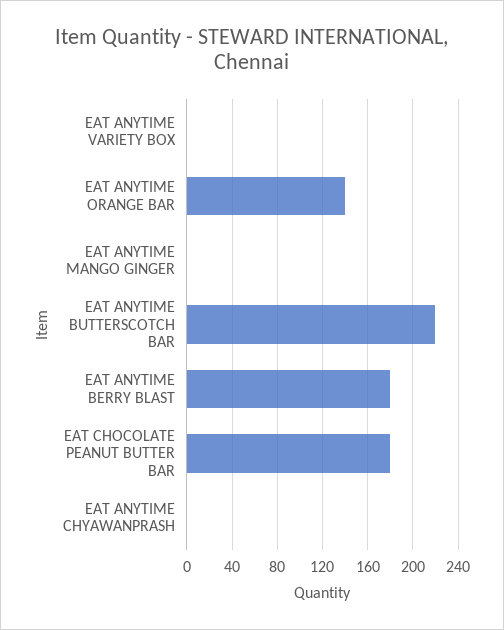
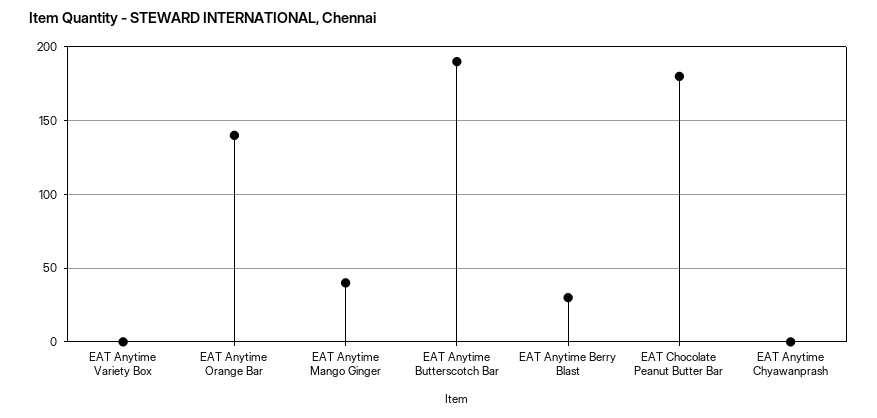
  {
    "EAT ANYTIME VARIETY BOX": 0,
    "EAT ANYTIME ORANGE BAR": 140,
-   "EAT ANYTIME MANGO GINGER": 0,
+   "EAT ANYTIME MANGO GINGER": 40,
-   "EAT ANYTIME BUTTERSCOTCH BAR": 220,
+   "EAT ANYTIME BUTTERSCOTCH BAR": 190,
-   "EAT ANYTIME BERRY BLAST": 180,
+   "EAT ANYTIME BERRY BLAST": 30,
    "EAT CHOCOLATE PEANUT BUTTER BAR": 180,
    "EAT ANYTIME CHYAWANPRASH": 0
  }

